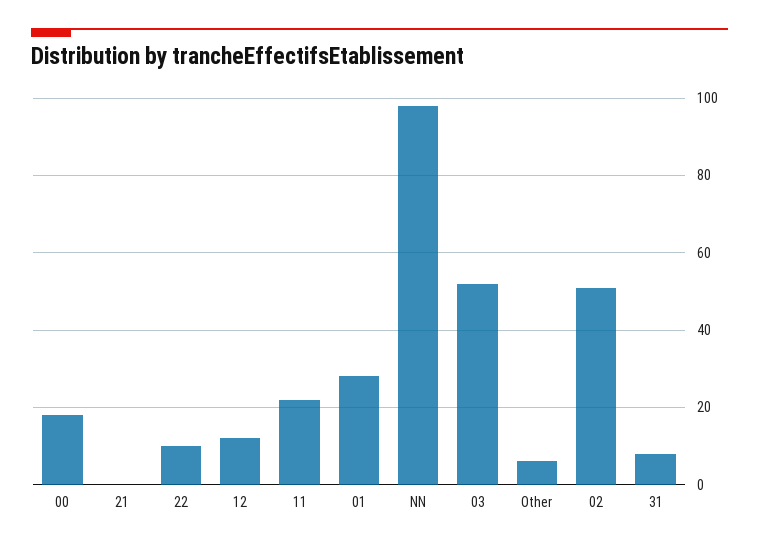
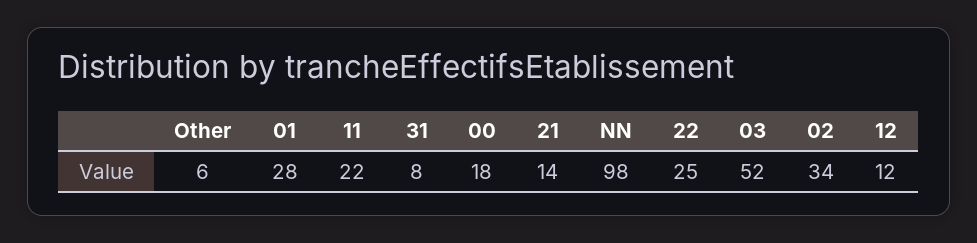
  {
    "00": 18,
-   "21": 0,
+   "21": 14,
-   "22": 10,
+   "22": 25,
    "12": 12,
    "11": 22,
    "01": 28,
    "NN": 98,
    "03": 52,
    "Other": 6,
-   "02": 50,
+   "02": 34,
    "31": 8
  }

